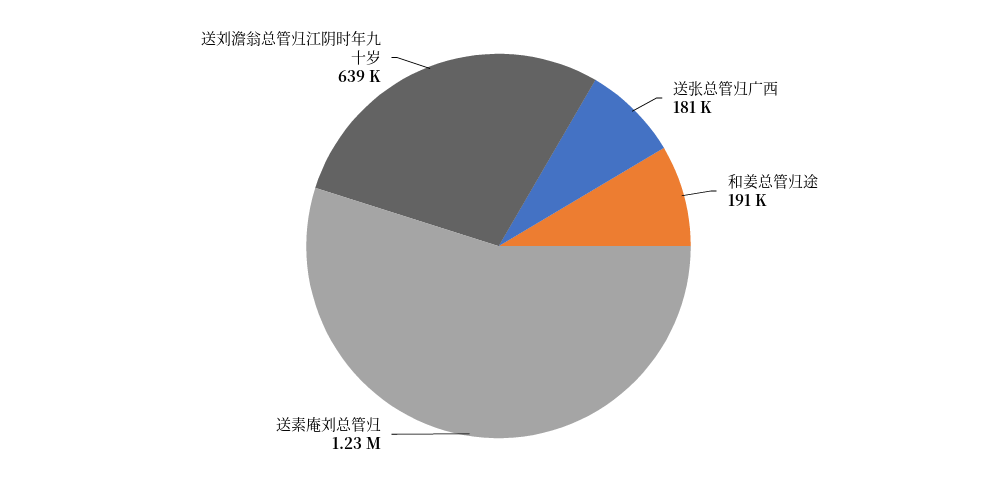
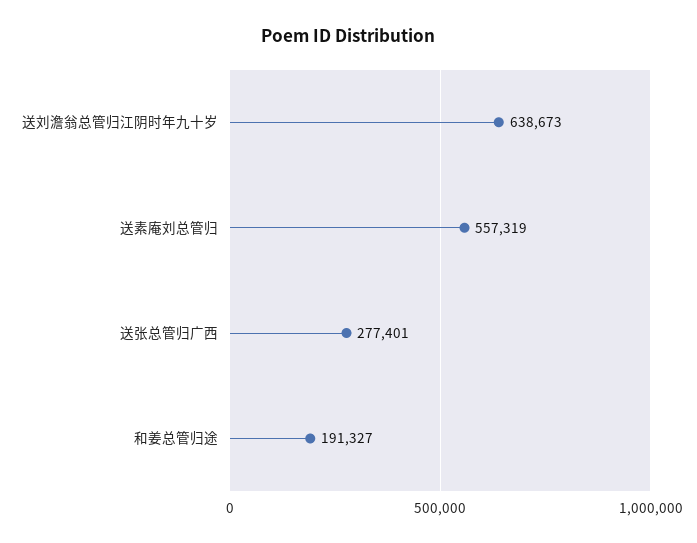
  {
-   "送张总管归广西": 181000,
+   "送张总管归广西": 277401,
    "和姜总管归途": 191327,
-   "送素庵刘总管归": 1230000,
+   "送素庵刘总管归": 557319,
    "送刘澹翁总管归江阴时年九十岁": 638673
  }

